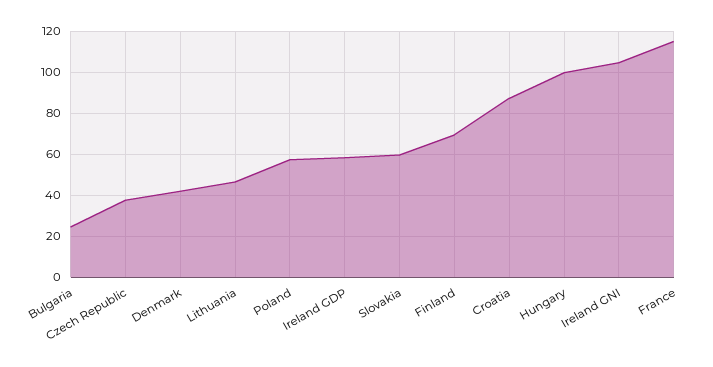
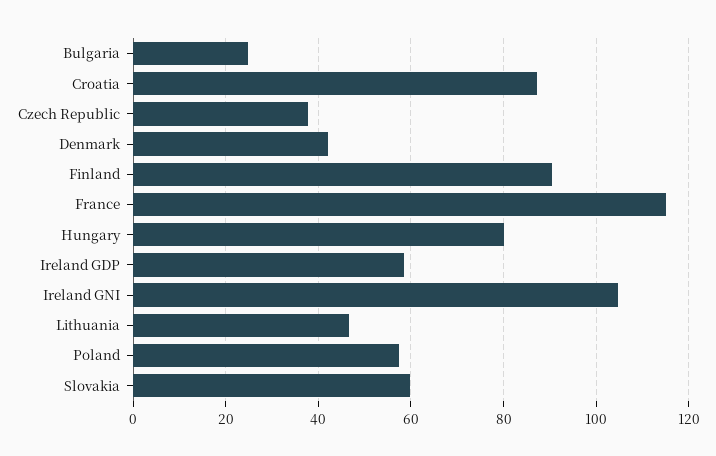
  {
    "Bulgaria": 24,
    "Czech Republic": 38,
    "Denmark": 42,
    "Lithuania": 46,
    "Poland": 58,
    "Ireland GDP": 58,
    "Slovakia": 60,
-   "Finland": 70,
+   "Finland": 90,
    "Croatia": 88,
-   "Hungary": 100,
+   "Hungary": 80,
    "Ireland GNI": 104,
    "France": 116
  }

